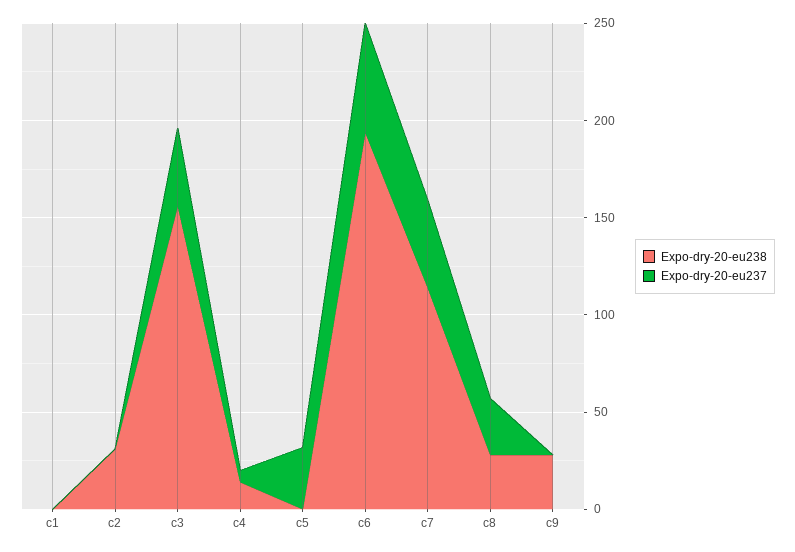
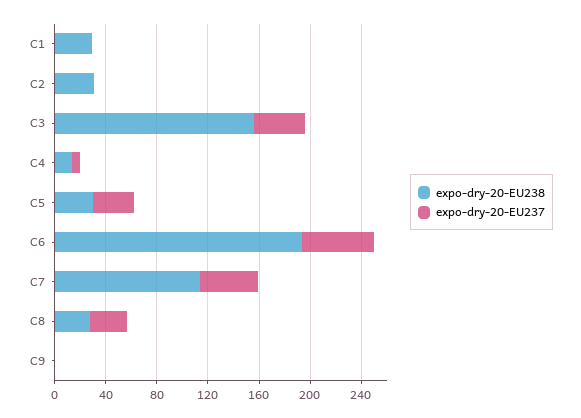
  {
    "Expo-dry-20-eu238": {
-     "c1": 0,
+     "c1": 30,
      "c2": 30,
      "c3": 160,
      "c4": 10,
-     "c5": 0,
+     "c5": 30,
      "c6": 190,
      "c7": 110,
      "c8": 30,
-     "c9": 30
+     "c9": 0
    },
    "Expo-dry-20-eu237": {
      "c1": 0,
      "c2": 0,
      "c3": 40,
      "c4": 10,
      "c5": 30,
      "c6": 60,
      "c7": 50,
      "c8": 30,
      "c9": 0
    }
  }

